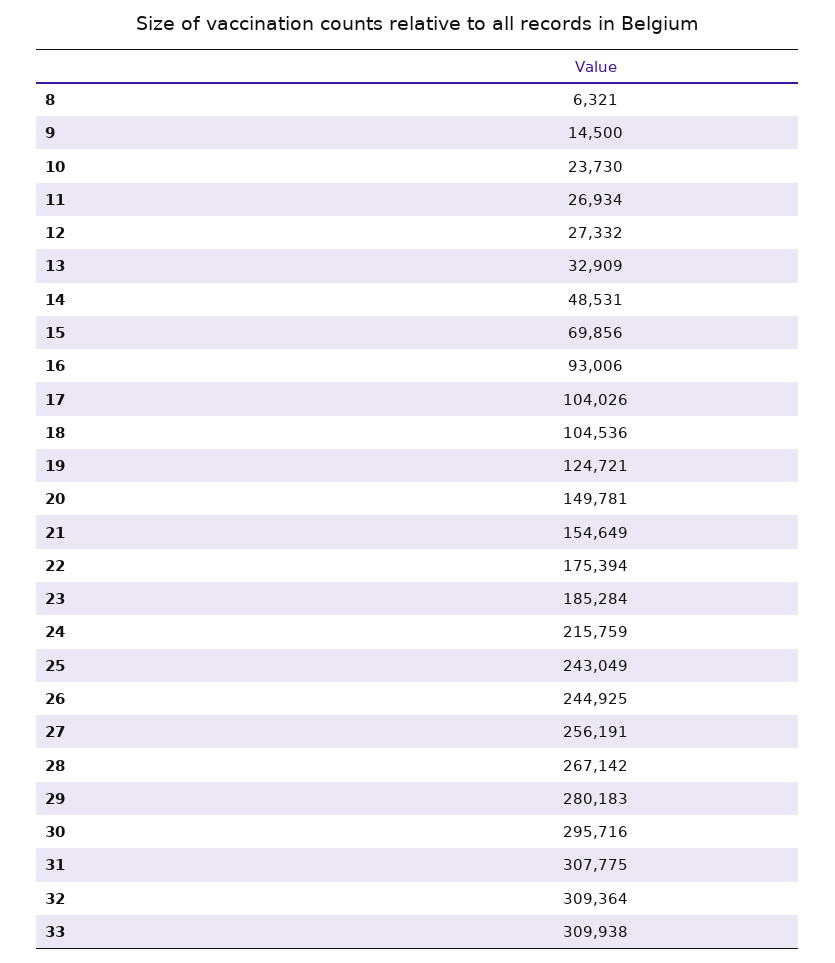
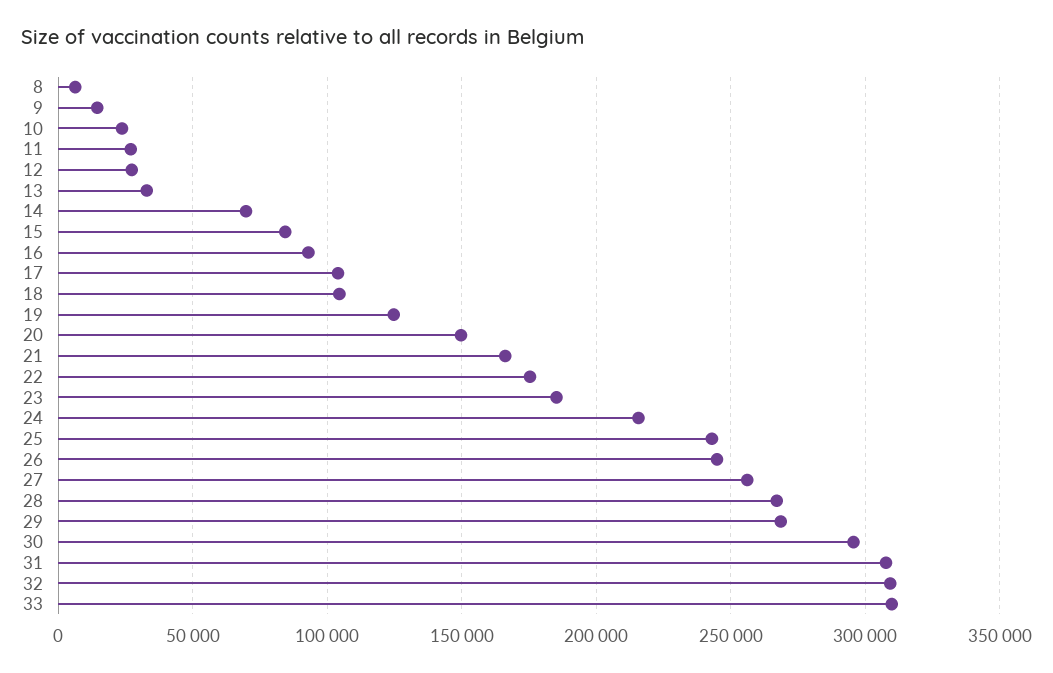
  {
    "8": 6321,
    "9": 14500,
    "10": 23730,
    "11": 26934,
    "12": 27332,
    "13": 32909,
-   "14": 48531,
+   "14": 70000,
-   "15": 69856,
+   "15": 85000,
    "16": 93006,
    "17": 104026,
    "18": 104536,
    "19": 124721,
    "20": 149781,
-   "21": 154649,
+   "21": 165000,
    "22": 175394,
    "23": 185284,
    "24": 215759,
    "25": 243049,
    "26": 244925,
    "27": 256191,
    "28": 267142,
-   "29": 280183,
+   "29": 270000,
    "30": 295716,
    "31": 307775,
    "32": 309364,
    "33": 309938
  }

